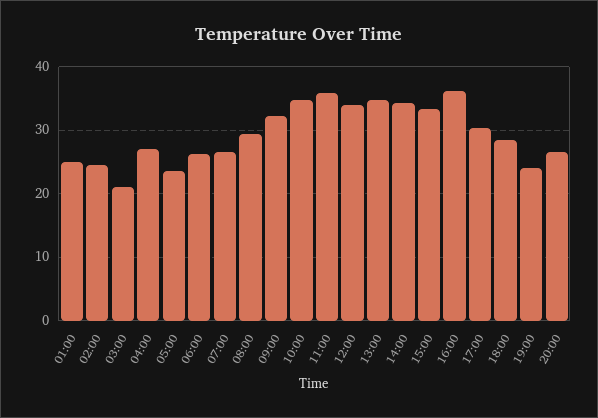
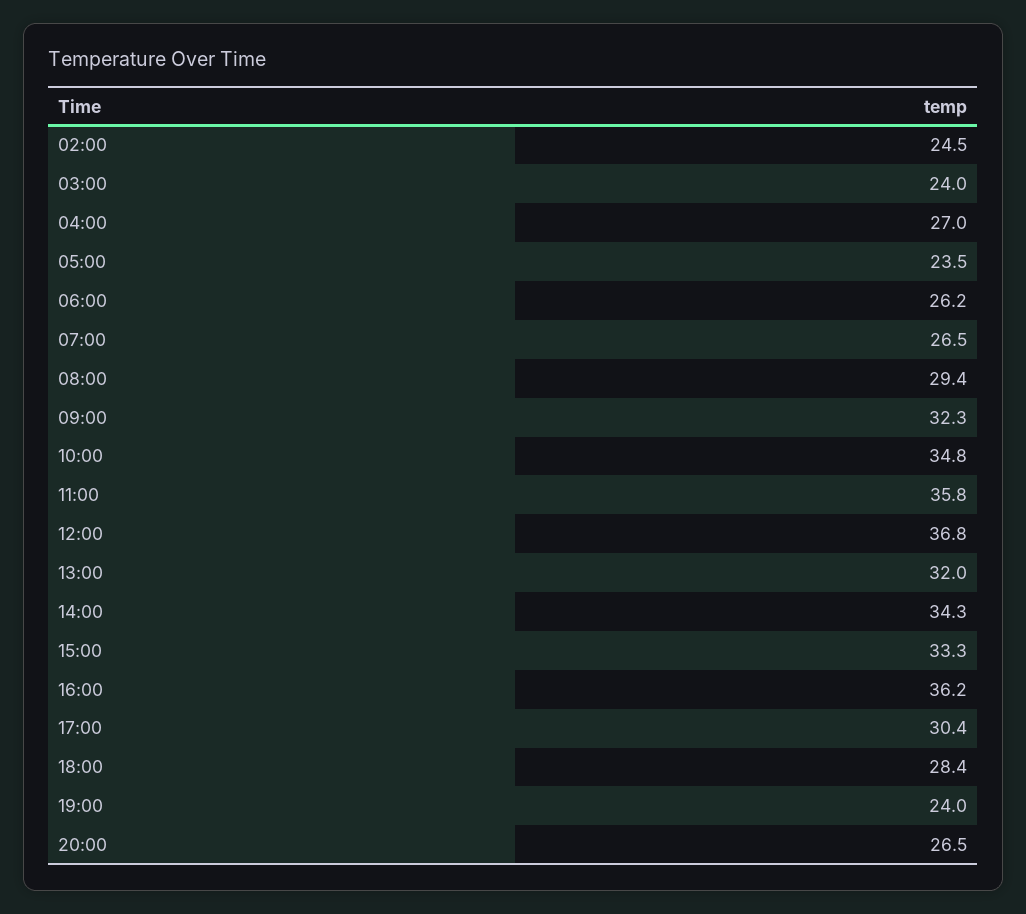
  {
-   "01:00": 25,
    "02:00": 24.5,
-   "03:00": 21,
+   "03:00": 24,
    "04:00": 27,
    "05:00": 23.5,
    "06:00": 26.2,
    "07:00": 26.5,
    "08:00": 29.4,
    "09:00": 32.3,
    "10:00": 34.8,
    "11:00": 35.8,
-   "12:00": 34,
+   "12:00": 36.8,
-   "13:00": 35,
+   "13:00": 32,
    "14:00": 34.3,
    "15:00": 33.3,
    "16:00": 36.2,
    "17:00": 30.4,
    "18:00": 28.4,
    "19:00": 24,
    "20:00": 26.5
  }

